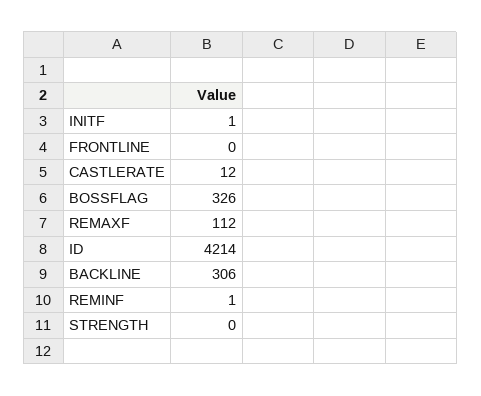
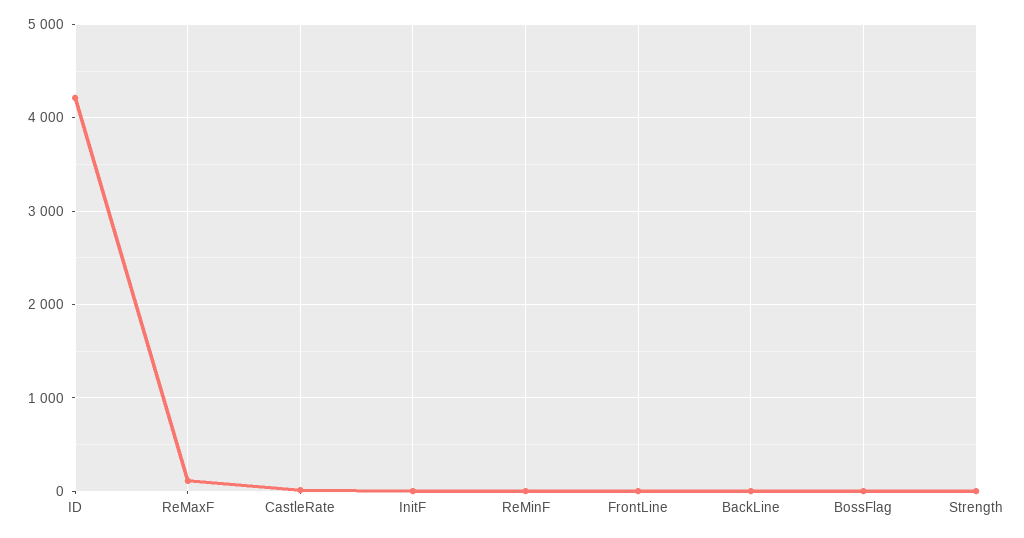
  {
    "INITF": 1,
    "FRONTLINE": 0,
    "CASTLERATE": 12,
-   "BOSSFLAG": 326,
+   "BOSSFLAG": 0,
    "REMAXF": 112,
    "ID": 4214,
-   "BACKLINE": 306,
+   "BACKLINE": 0,
    "REMINF": 1,
    "STRENGTH": 0
  }

